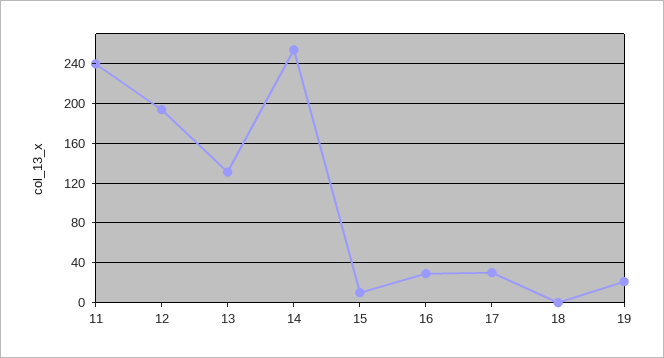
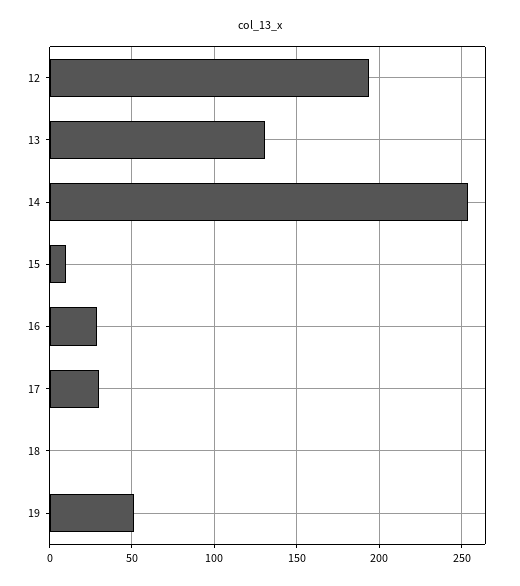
  {
-   "11": 240,
    "12": 195,
    "13": 130,
    "14": 255,
    "15": 10,
    "16": 30,
    "17": 30,
    "18": 0,
-   "19": 20
+   "19": 50
  }

